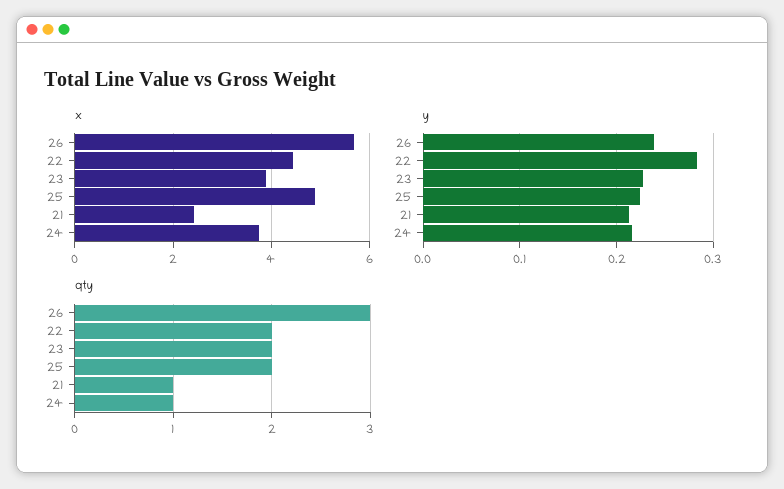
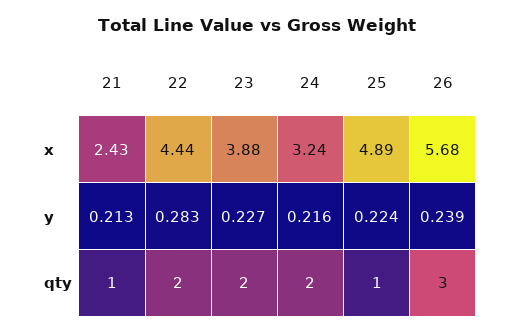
  {
    "x": {
      "26": 5.68,
      "22": 4.44,
      "23": 3.88,
      "25": 4.89,
      "21": 2.43,
-     "24": 3.8
+     "24": 3.24
    },
    "y": {
      "26": 0.239,
      "22": 0.283,
      "23": 0.227,
      "25": 0.224,
      "21": 0.213,
      "24": 0.216
    },
    "qty": {
      "26": 3,
      "22": 2,
      "23": 2,
-     "25": 2,
+     "25": 1,
      "21": 1,
-     "24": 1
+     "24": 2
    }
  }

